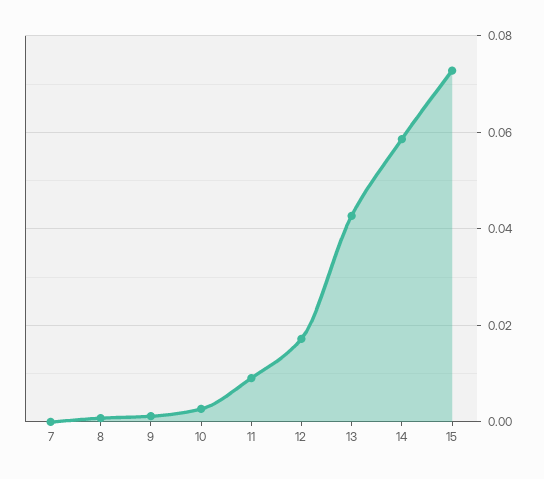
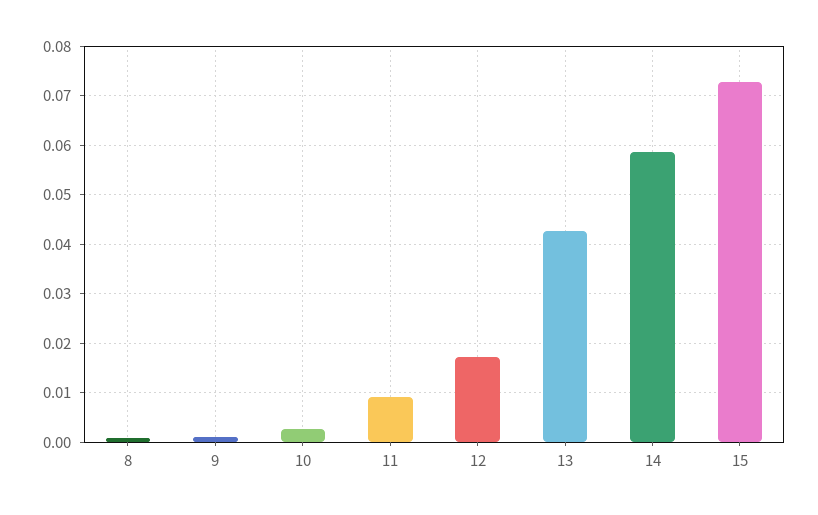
  {
-   "7": 0,
    "8": 0,
    "9": 0.002,
    "10": 0.002,
    "11": 0.01,
    "12": 0.018,
    "13": 0.042,
    "14": 0.058,
    "15": 0.072
  }

